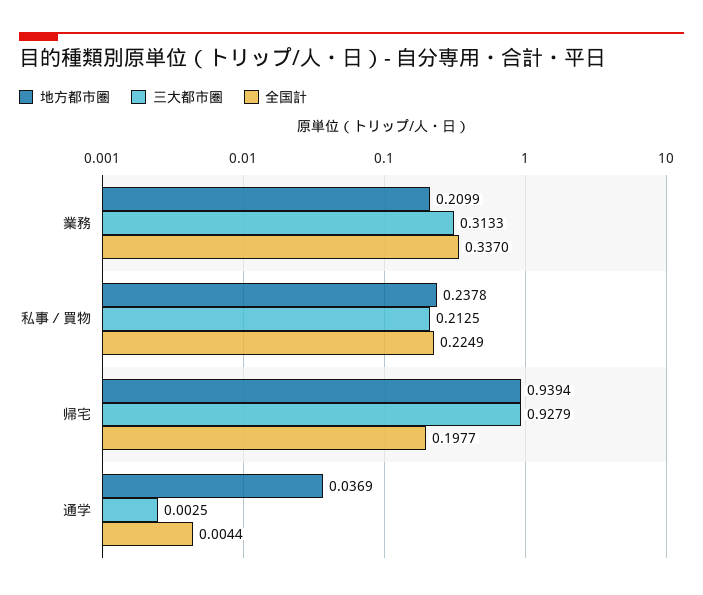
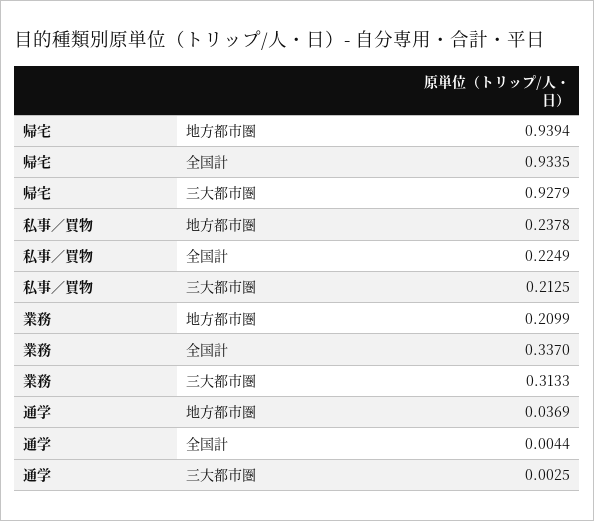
  {
    "地方都市圏": {
      "業務": 0.2099,
      "私事／買物": 0.2378,
      "帰宅": 0.9394,
      "通学": 0.0369
    },
    "三大都市圏": {
      "業務": 0.3133,
      "私事／買物": 0.2125,
      "帰宅": 0.9279,
      "通学": 0.0025
    },
    "全国計": {
      "業務": 0.337,
      "私事／買物": 0.2249,
-     "帰宅": 0.1977,
+     "帰宅": 0.9335,
      "通学": 0.0044
    }
  }

